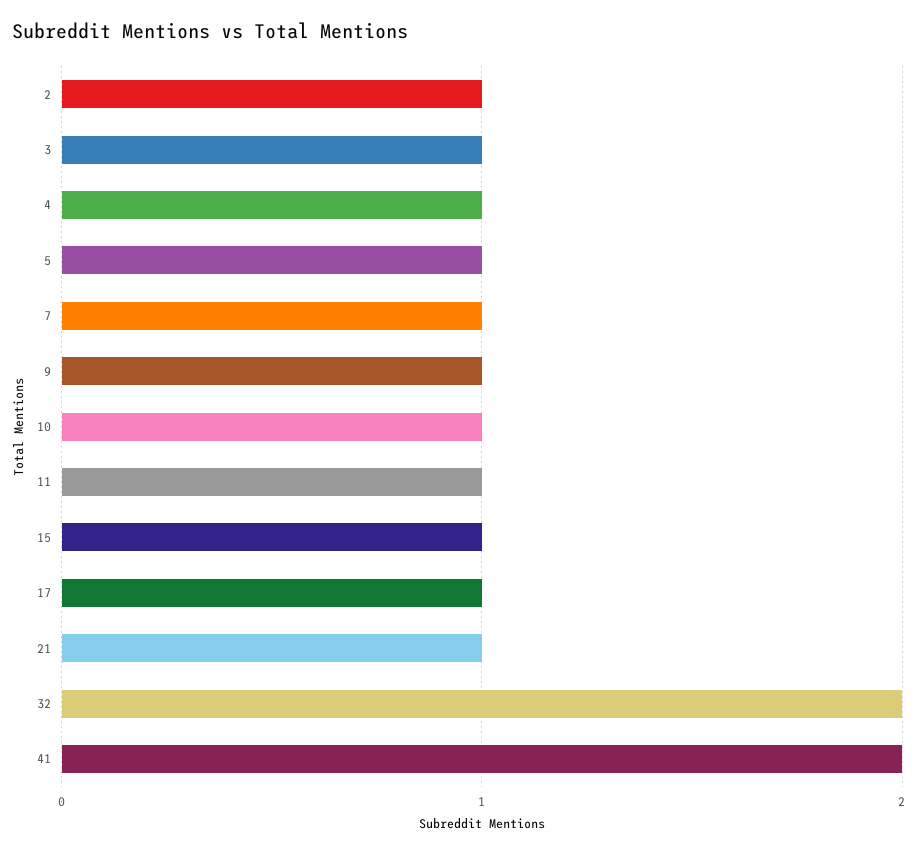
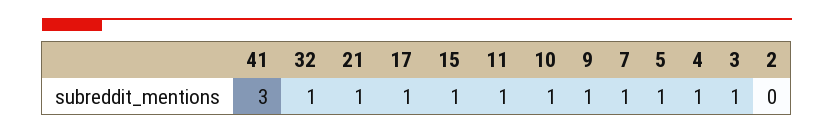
  {
-   "2": 1,
+   "2": 0,
    "3": 1,
    "4": 1,
    "5": 1,
    "7": 1,
    "9": 1,
    "10": 1,
    "11": 1,
    "15": 1,
    "17": 1,
    "21": 1,
-   "32": 2,
+   "32": 1,
-   "41": 2
+   "41": 3
  }

